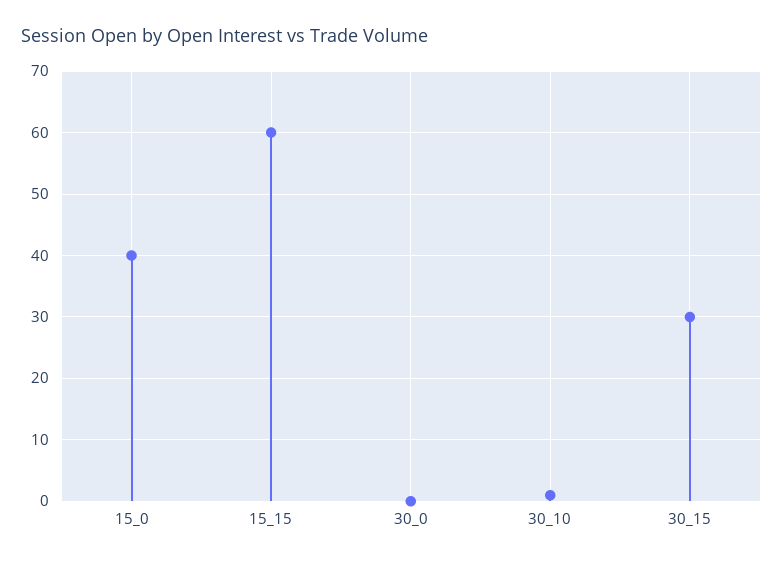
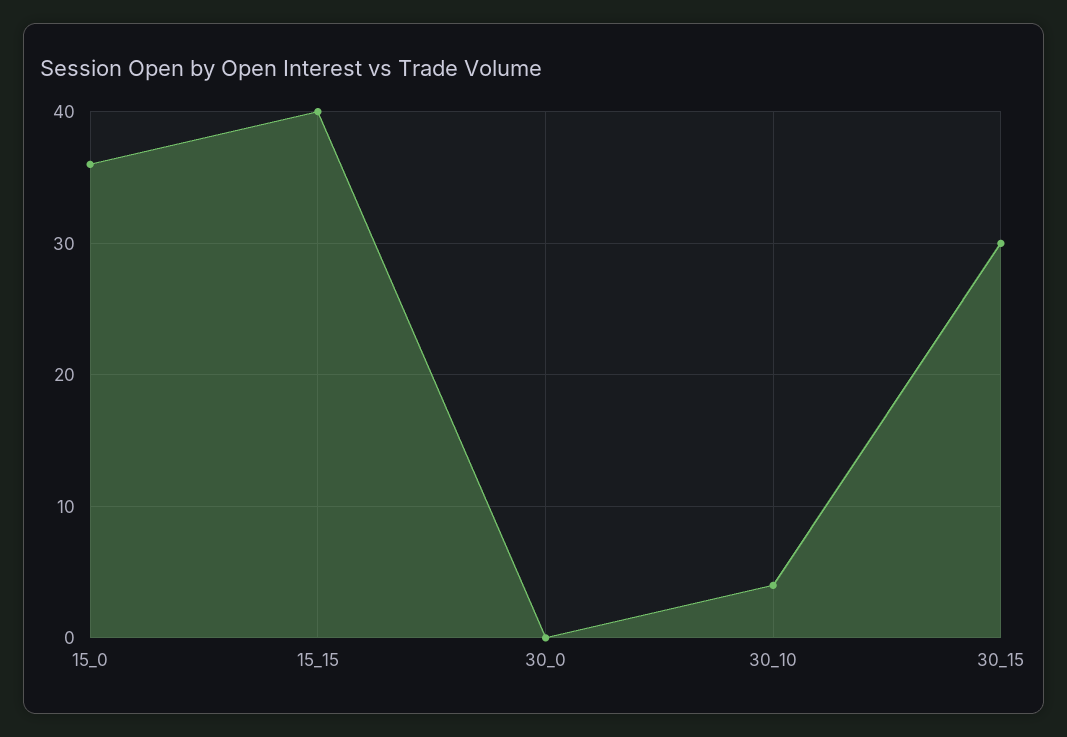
  {
-   "15_0": 40,
+   "15_0": 36,
-   "15_15": 60,
+   "15_15": 40,
    "30_0": 0,
-   "30_10": 1,
+   "30_10": 4,
    "30_15": 30
  }

